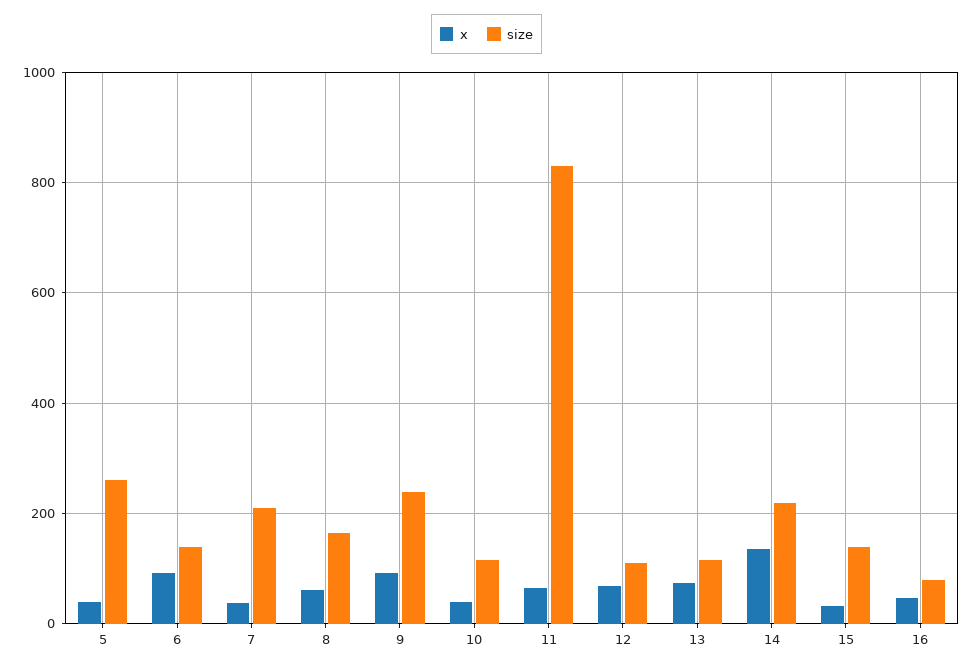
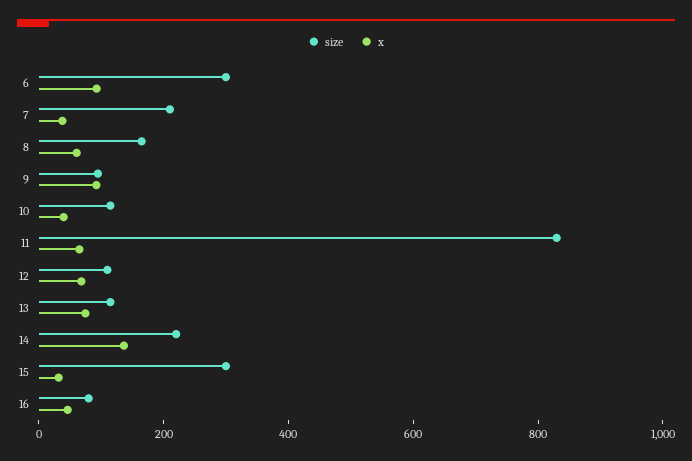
  {
    "x": {
-     "5": 40,
      "6": 100,
      "7": 40,
      "8": 60,
      "9": 100,
      "10": 40,
      "11": 60,
      "12": 60,
      "13": 80,
      "14": 140,
      "15": 40,
      "16": 40
    },
    "size": {
-     "5": 260,
-     "6": 140,
+     "6": 300,
      "7": 220,
      "8": 160,
-     "9": 240,
+     "9": 100,
      "10": 120,
      "11": 840,
      "12": 120,
      "13": 120,
      "14": 220,
-     "15": 140,
+     "15": 300,
      "16": 80
    }
  }

